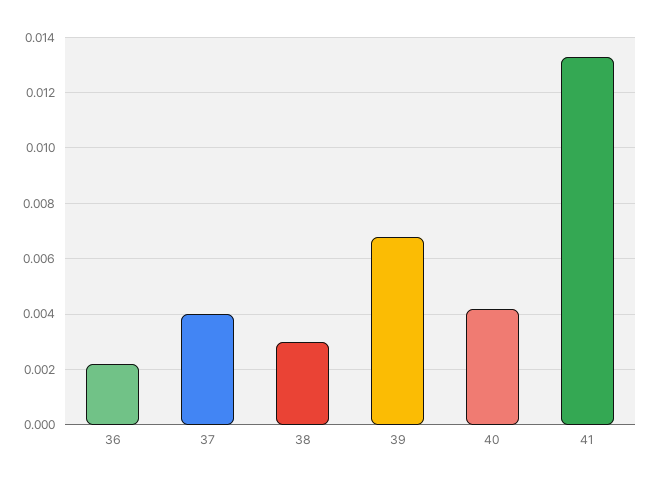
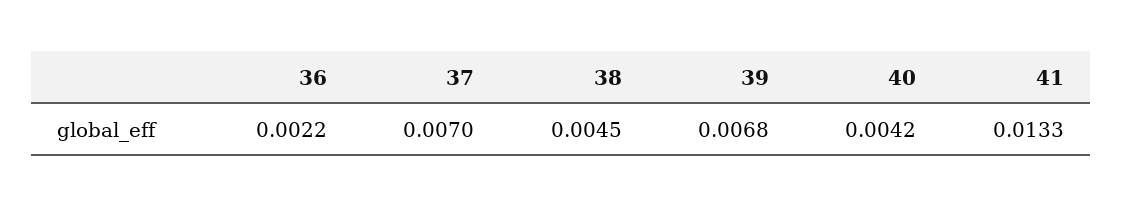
  {
    "36": 0.0022,
-   "37": 0.004,
+   "37": 0.007,
-   "38": 0.003,
+   "38": 0.0045,
    "39": 0.0068,
    "40": 0.0042,
    "41": 0.0133
  }

